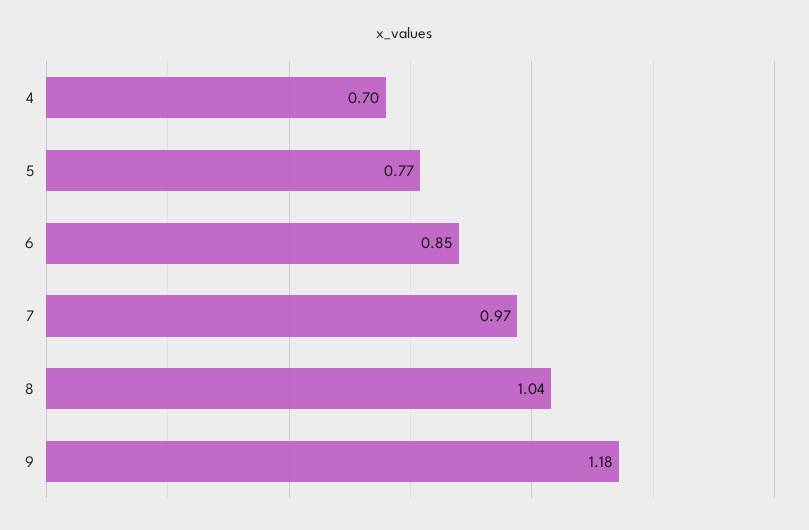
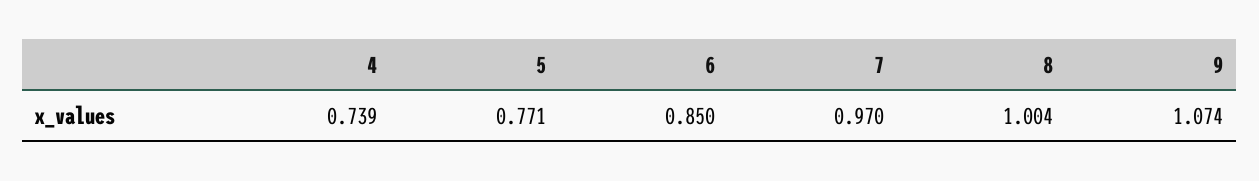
  {
-   "4": 0.7,
+   "4": 0.739,
    "5": 0.771,
    "6": 0.85,
    "7": 0.97,
-   "8": 1.04,
+   "8": 1.004,
-   "9": 1.18
+   "9": 1.074
  }

